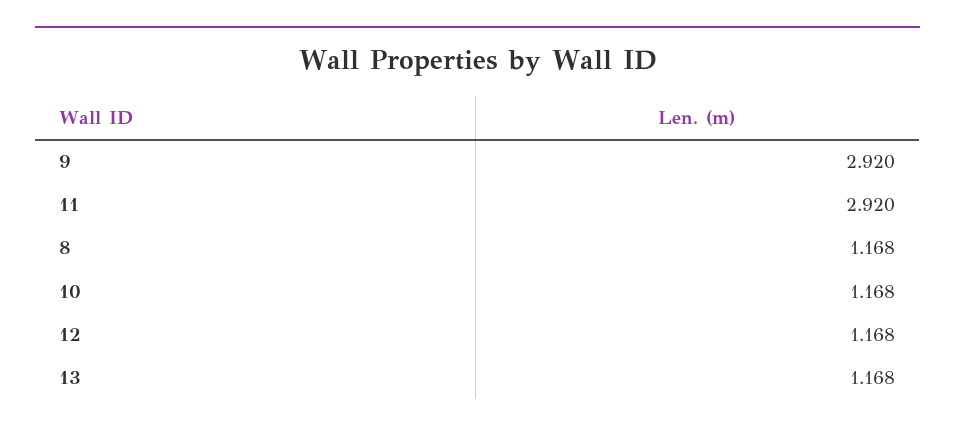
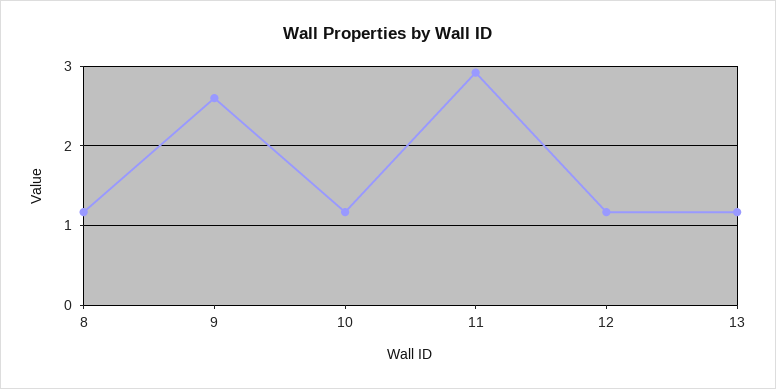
  {
-   "9": 2.92,
+   "9": 2.6,
    "11": 2.92,
    "8": 1.168,
    "10": 1.168,
    "12": 1.168,
    "13": 1.168
  }

